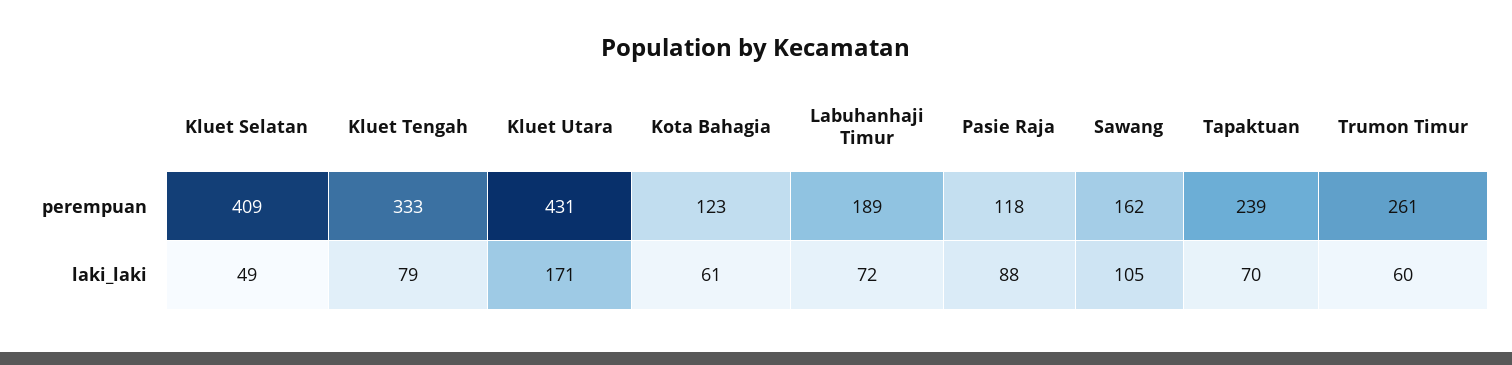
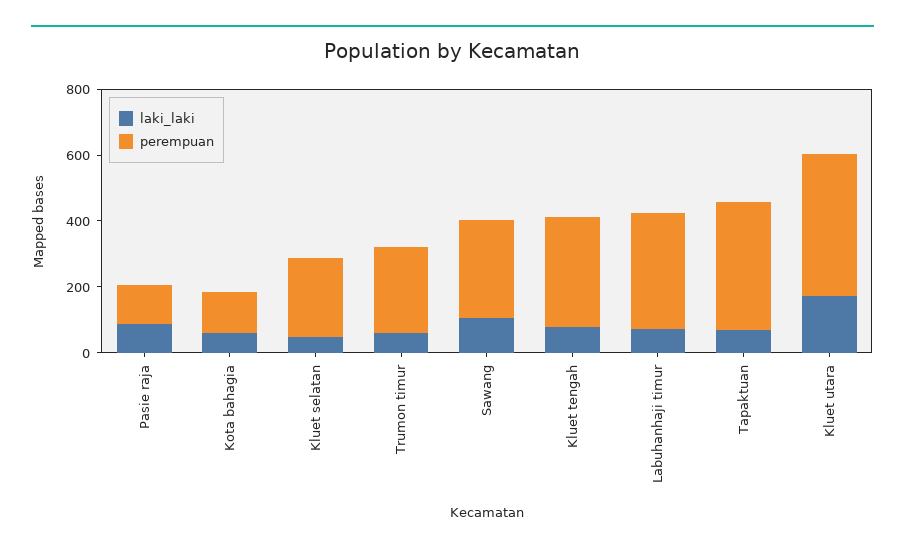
  {
    "perempuan": {
-     "Kluet Selatan": 409,
+     "Kluet Selatan": 250,
      "Kluet Tengah": 333,
      "Kluet Utara": 431,
      "Kota Bahagia": 123,
-     "Labuhanhaji Timur": 189,
+     "Labuhanhaji Timur": 350,
      "Pasie Raja": 118,
-     "Sawang": 162,
+     "Sawang": 300,
-     "Tapaktuan": 239,
+     "Tapaktuan": 400,
      "Trumon Timur": 261
    },
    "laki_laki": {
      "Kluet Selatan": 49,
      "Kluet Tengah": 79,
      "Kluet Utara": 171,
      "Kota Bahagia": 61,
      "Labuhanhaji Timur": 72,
      "Pasie Raja": 88,
      "Sawang": 105,
      "Tapaktuan": 70,
      "Trumon Timur": 60
    }
  }

